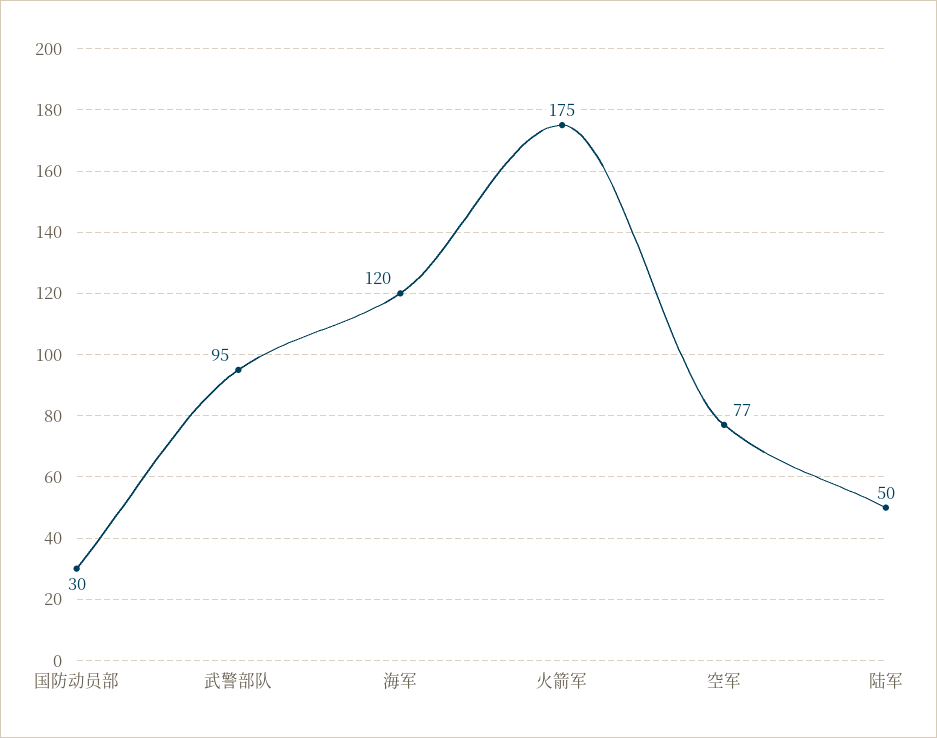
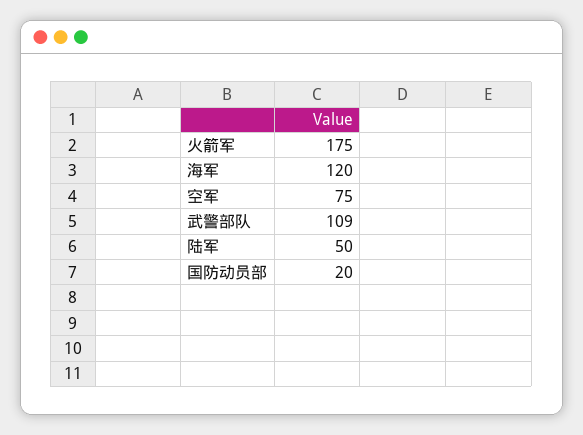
  {
-   "国防动员部": 30,
+   "国防动员部": 20,
-   "武警部队": 95,
+   "武警部队": 109,
    "海军": 120,
    "火箭军": 175,
-   "空军": 77,
+   "空军": 75,
    "陆军": 50
  }

